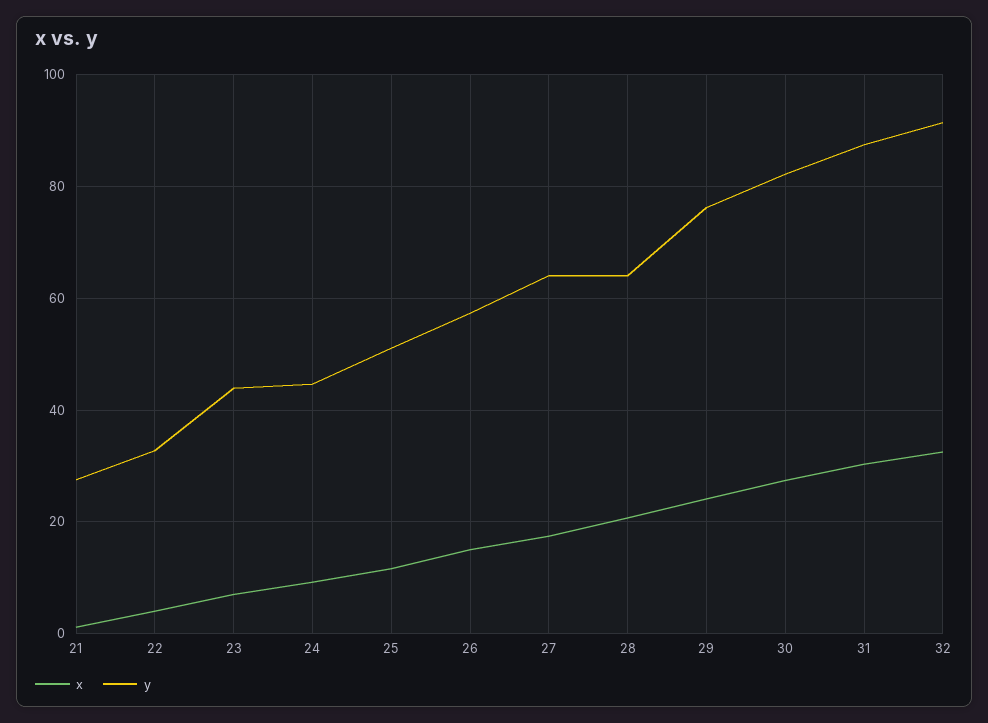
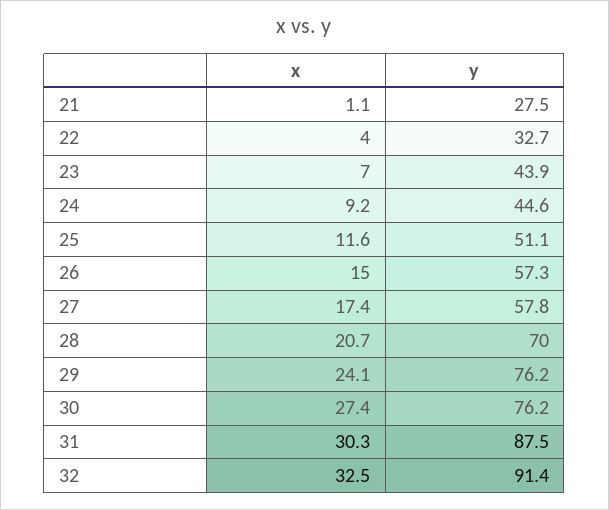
  {
    "x": {
      "21": 1.1,
      "22": 4,
      "23": 7,
      "24": 9.2,
      "25": 11.6,
      "26": 15,
      "27": 17.4,
      "28": 20.7,
      "29": 24.1,
      "30": 27.4,
      "31": 30.3,
      "32": 32.5
    },
    "y": {
      "21": 27.5,
      "22": 32.7,
      "23": 43.9,
      "24": 44.6,
      "25": 51.1,
      "26": 57.3,
-     "27": 64,
+     "27": 57.8,
-     "28": 64,
+     "28": 70,
      "29": 76.2,
-     "30": 82,
+     "30": 76.2,
      "31": 87.5,
      "32": 91.4
    }
  }

